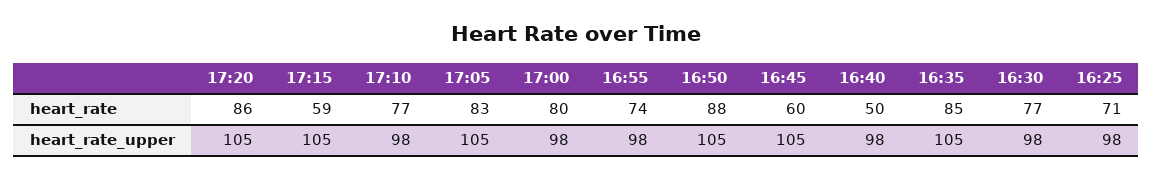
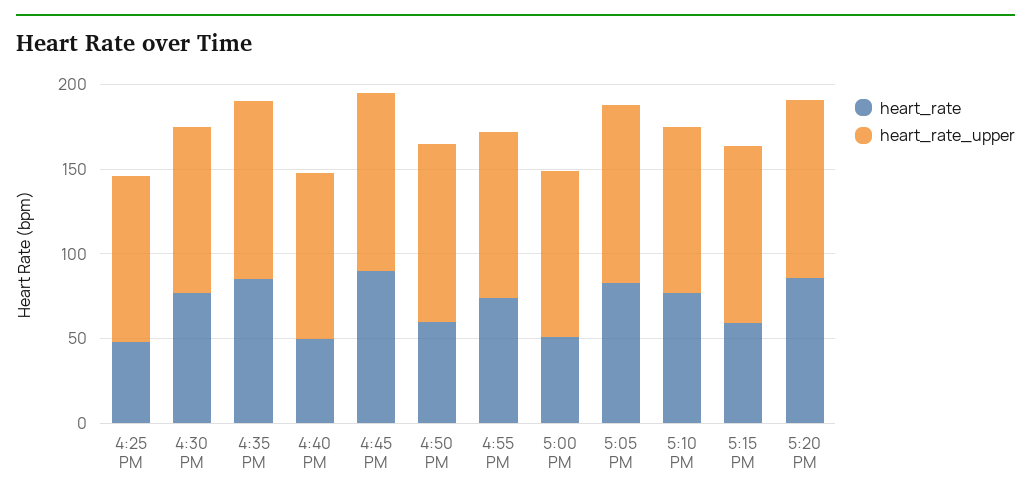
  {
    "heart_rate": {
      "17:20": 86,
      "17:15": 59,
      "17:10": 77,
      "17:05": 83,
-     "17:00": 80,
+     "17:00": 50,
      "16:55": 74,
-     "16:50": 88,
+     "16:50": 60,
-     "16:45": 60,
+     "16:45": 90,
      "16:40": 50,
      "16:35": 85,
      "16:30": 77,
-     "16:25": 71
+     "16:25": 50
    },
    "heart_rate_upper": {
      "17:20": 105,
      "17:15": 105,
      "17:10": 98,
      "17:05": 105,
      "17:00": 98,
      "16:55": 98,
      "16:50": 105,
      "16:45": 105,
      "16:40": 98,
      "16:35": 105,
      "16:30": 98,
      "16:25": 98
    }
  }

